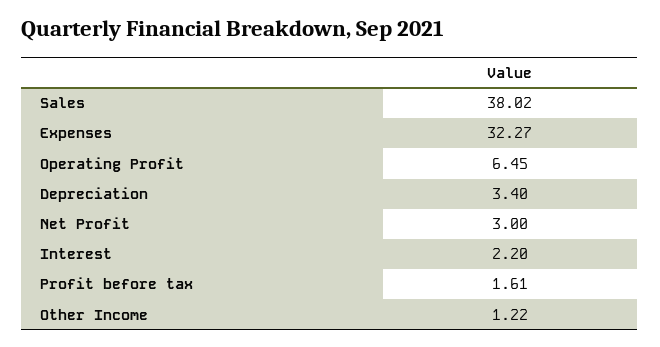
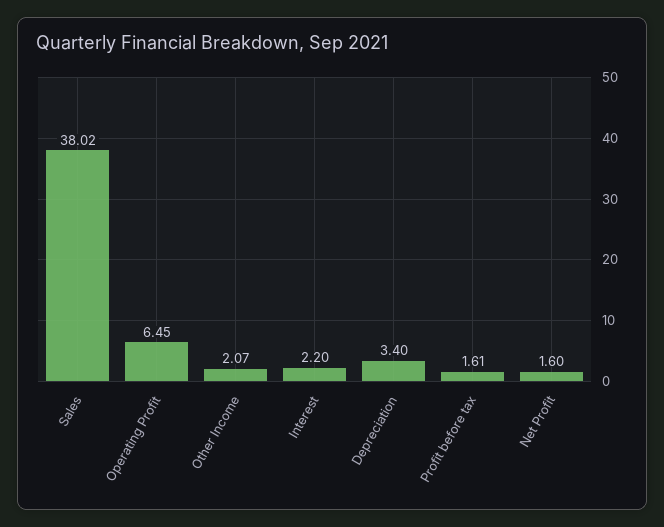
  {
    "Sales": 38.02,
-   "Expenses": 32.27,
    "Operating Profit": 6.45,
    "Depreciation": 3.4,
-   "Net Profit": 3,
+   "Net Profit": 1.6,
    "Interest": 2.2,
    "Profit before tax": 1.61,
-   "Other Income": 1.22
+   "Other Income": 2.07
  }

